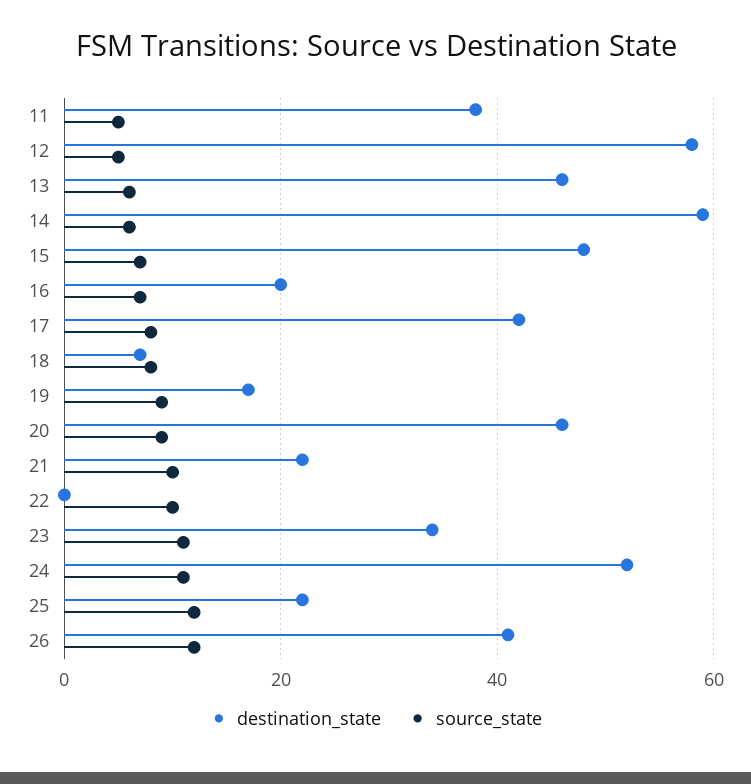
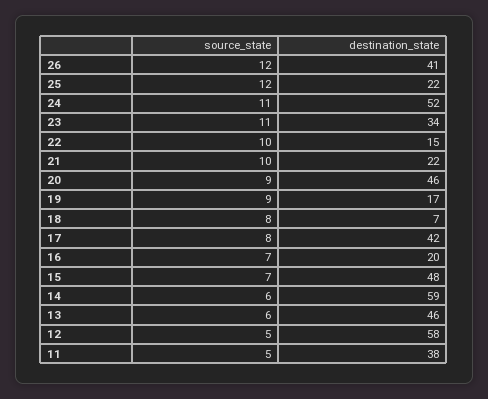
  {
    "destination_state": {
      "11": 38,
      "12": 58,
      "13": 46,
      "14": 59,
      "15": 48,
      "16": 20,
      "17": 42,
      "18": 7,
      "19": 17,
      "20": 46,
      "21": 22,
-     "22": 0,
+     "22": 15,
      "23": 34,
      "24": 52,
      "25": 22,
      "26": 41
    },
    "source_state": {
      "11": 5,
      "12": 5,
      "13": 6,
      "14": 6,
      "15": 7,
      "16": 7,
      "17": 8,
      "18": 8,
      "19": 9,
      "20": 9,
      "21": 10,
      "22": 10,
      "23": 11,
      "24": 11,
      "25": 12,
      "26": 12
    }
  }

